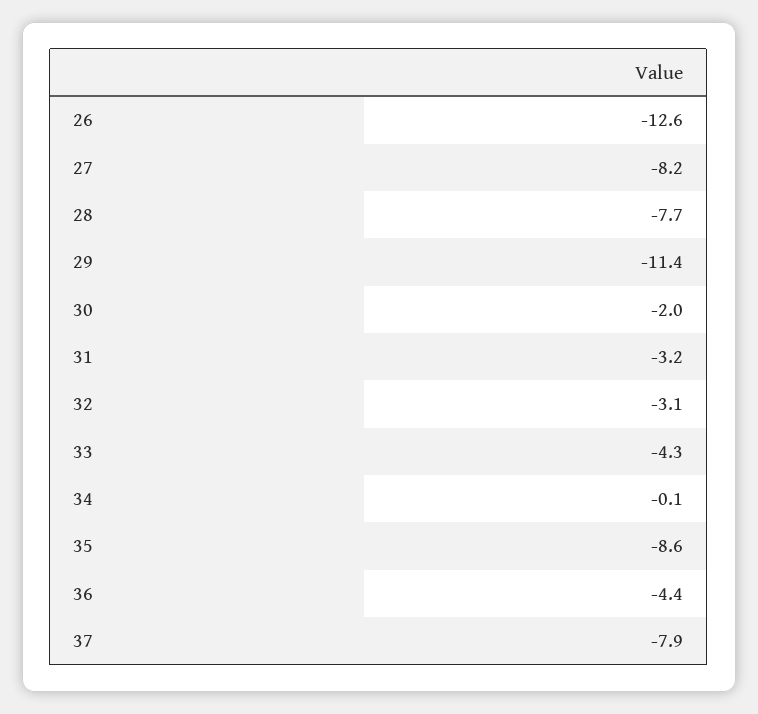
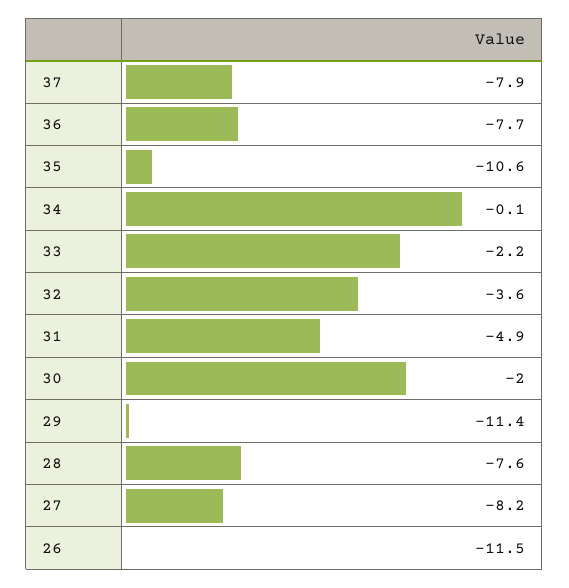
  {
-   "26": -12.6,
+   "26": -11.5,
    "27": -8.2,
-   "28": -7.7,
+   "28": -7.6,
    "29": -11.4,
    "30": -2,
-   "31": -3.2,
+   "31": -4.9,
-   "32": -3.1,
+   "32": -3.6,
-   "33": -4.3,
+   "33": -2.2,
    "34": -0.1,
-   "35": -8.6,
+   "35": -10.6,
-   "36": -4.4,
+   "36": -7.7,
    "37": -7.9
  }

